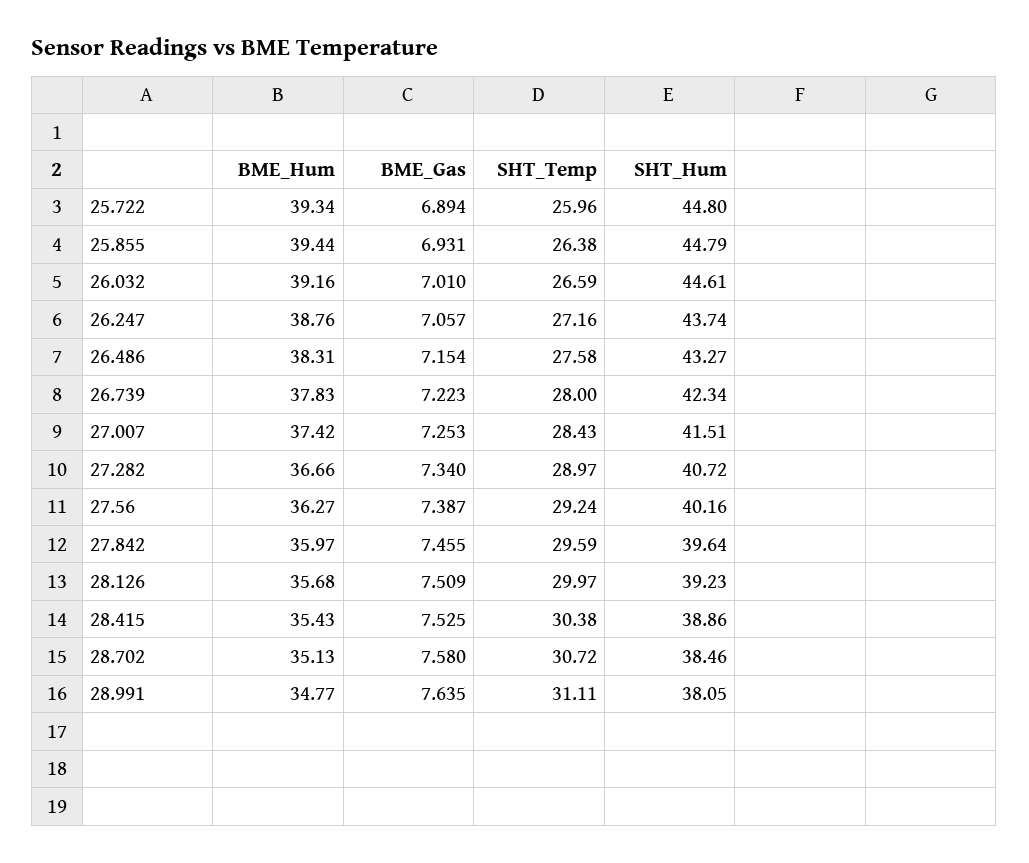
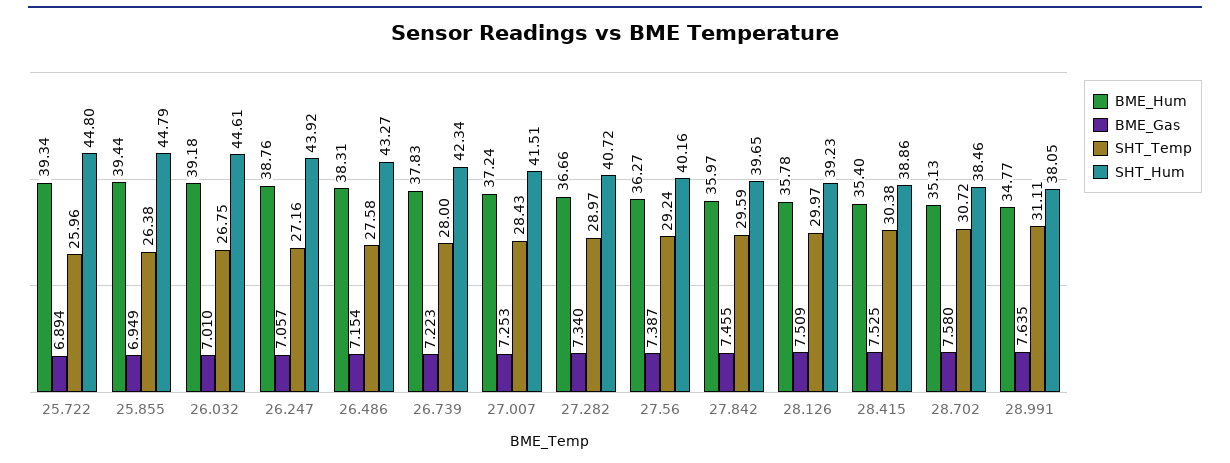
  {
    "BME_Hum": {
      "25.722": 39.34,
      "25.855": 39.44,
-     "26.032": 39.16,
+     "26.032": 39.18,
      "26.247": 38.76,
      "26.486": 38.31,
      "26.739": 37.83,
-     "27.007": 37.42,
+     "27.007": 37.24,
      "27.282": 36.66,
      "27.56": 36.27,
      "27.842": 35.97,
-     "28.126": 35.68,
+     "28.126": 35.78,
-     "28.415": 35.43,
+     "28.415": 35.4,
      "28.702": 35.13,
      "28.991": 34.77
    },
    "BME_Gas": {
      "25.722": 6.894,
-     "25.855": 6.931,
+     "25.855": 6.949,
      "26.032": 7.01,
      "26.247": 7.057,
      "26.486": 7.154,
      "26.739": 7.223,
      "27.007": 7.253,
      "27.282": 7.34,
      "27.56": 7.387,
      "27.842": 7.455,
      "28.126": 7.509,
      "28.415": 7.525,
      "28.702": 7.58,
      "28.991": 7.635
    },
    "SHT_Temp": {
      "25.722": 25.96,
      "25.855": 26.38,
-     "26.032": 26.59,
+     "26.032": 26.75,
      "26.247": 27.16,
      "26.486": 27.58,
      "26.739": 28,
      "27.007": 28.43,
      "27.282": 28.97,
      "27.56": 29.24,
      "27.842": 29.59,
      "28.126": 29.97,
      "28.415": 30.38,
      "28.702": 30.72,
      "28.991": 31.11
    },
    "SHT_Hum": {
      "25.722": 44.8,
      "25.855": 44.79,
      "26.032": 44.61,
-     "26.247": 43.74,
+     "26.247": 43.92,
      "26.486": 43.27,
      "26.739": 42.34,
      "27.007": 41.51,
      "27.282": 40.72,
      "27.56": 40.16,
-     "27.842": 39.64,
+     "27.842": 39.65,
      "28.126": 39.23,
      "28.415": 38.86,
      "28.702": 38.46,
      "28.991": 38.05
    }
  }

